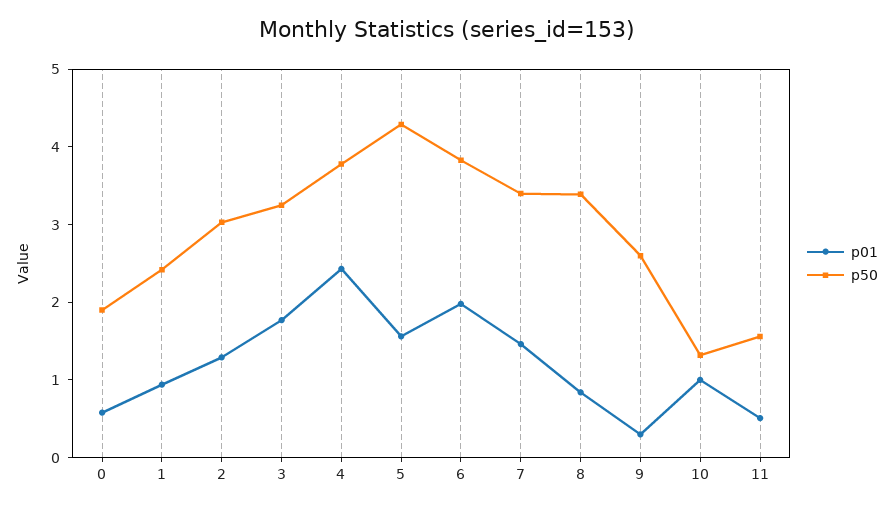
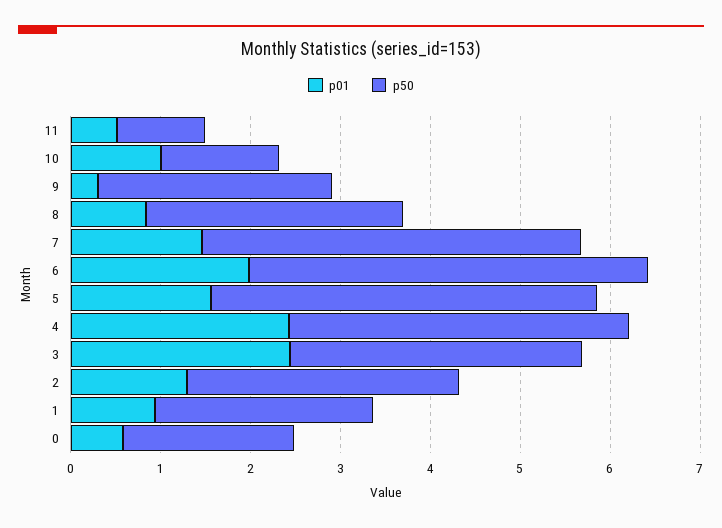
  {
    "p01": {
      "0": 0.6,
      "1": 1,
      "2": 1.2,
-     "3": 1.8,
+     "3": 2.4,
      "4": 2.4,
      "5": 1.6,
      "6": 2,
      "7": 1.4,
      "8": 0.8,
      "9": 0.4,
      "10": 1,
      "11": 0.6
    },
    "p50": {
      "0": 2,
      "1": 2.4,
      "2": 3,
      "3": 3.2,
      "4": 3.8,
      "5": 4.2,
-     "6": 3.8,
+     "6": 4.4,
-     "7": 3.4,
+     "7": 4.2,
-     "8": 3.4,
+     "8": 2.8,
      "9": 2.6,
      "10": 1.4,
-     "11": 1.6
+     "11": 1
    }
  }

